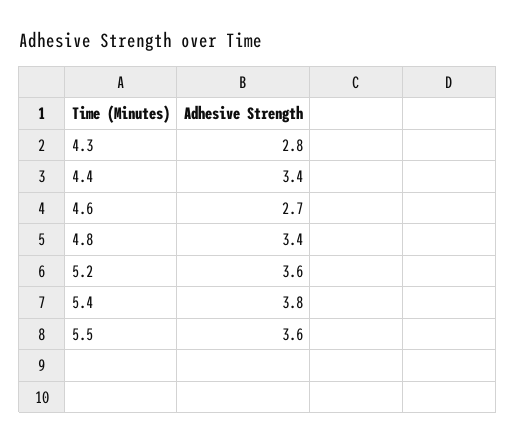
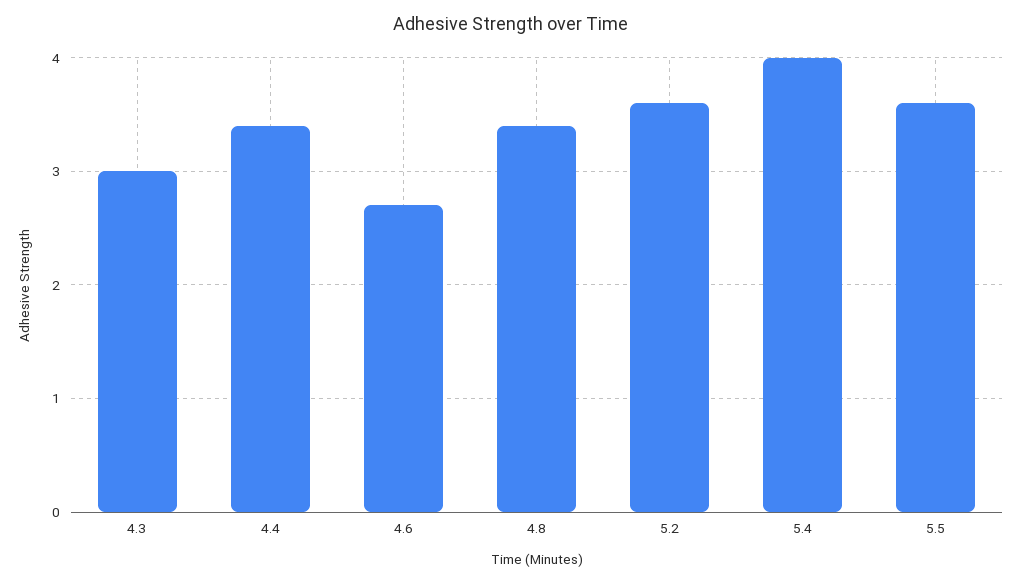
  {
-   "4.3": 2.8,
+   "4.3": 3,
    "4.4": 3.4,
    "4.6": 2.7,
    "4.8": 3.4,
    "5.2": 3.6,
-   "5.4": 3.8,
+   "5.4": 4,
    "5.5": 3.6
  }

